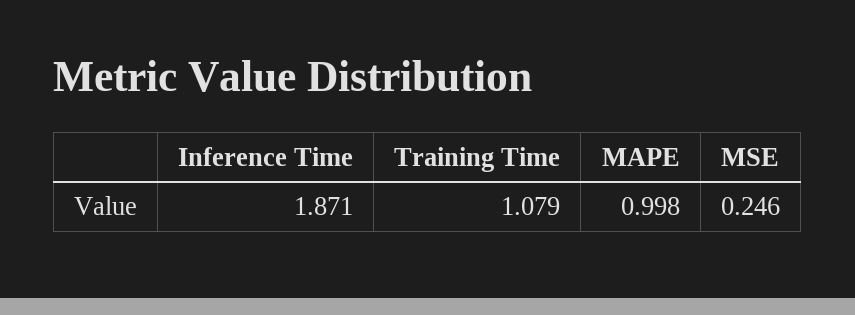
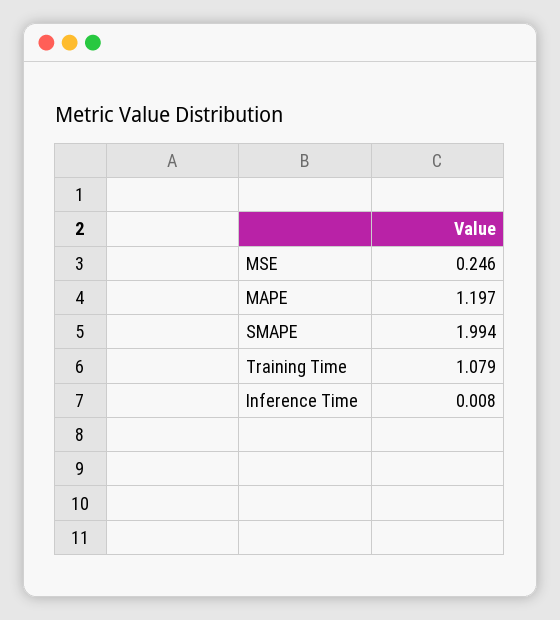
  {
-   "Inference Time": 1.871,
+   "Inference Time": 0.008,
    "Training Time": 1.079,
-   "MAPE": 0.998,
+   "MAPE": 1.197,
-   "MSE": 0.246
+   "MSE": 0.246,
+   "SMAPE": 1.994
  }

